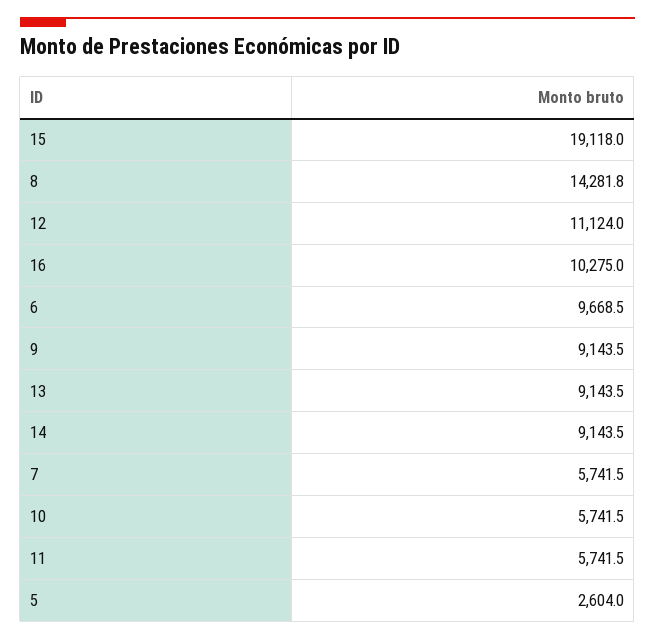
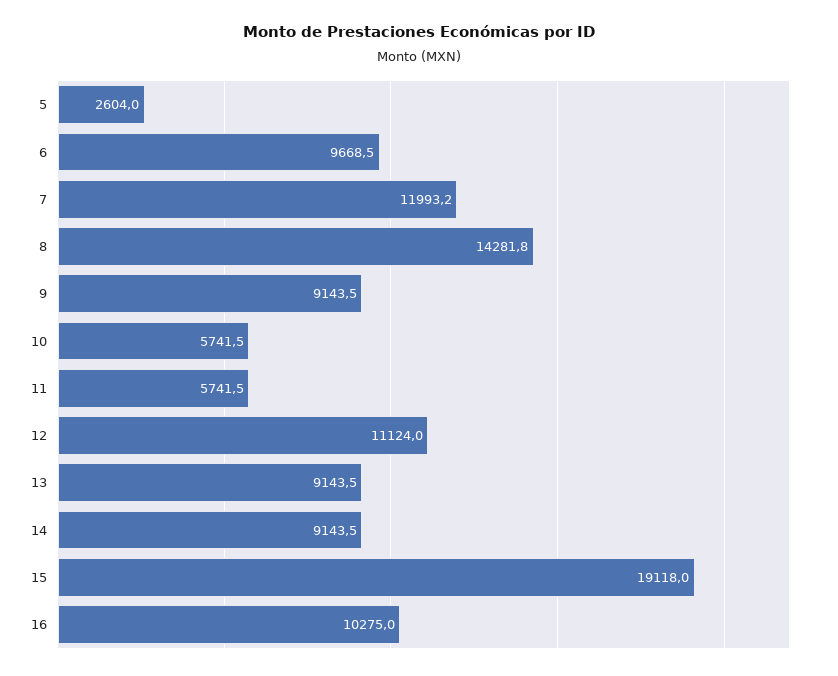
  {
    "15": 19118,
    "8": 14281.8,
    "12": 11124,
    "16": 10275,
    "6": 9668.5,
    "9": 9143.5,
    "13": 9143.5,
    "14": 9143.5,
-   "7": 5741.5,
+   "7": 11993.2,
    "10": 5741.5,
    "11": 5741.5,
    "5": 2604
  }

